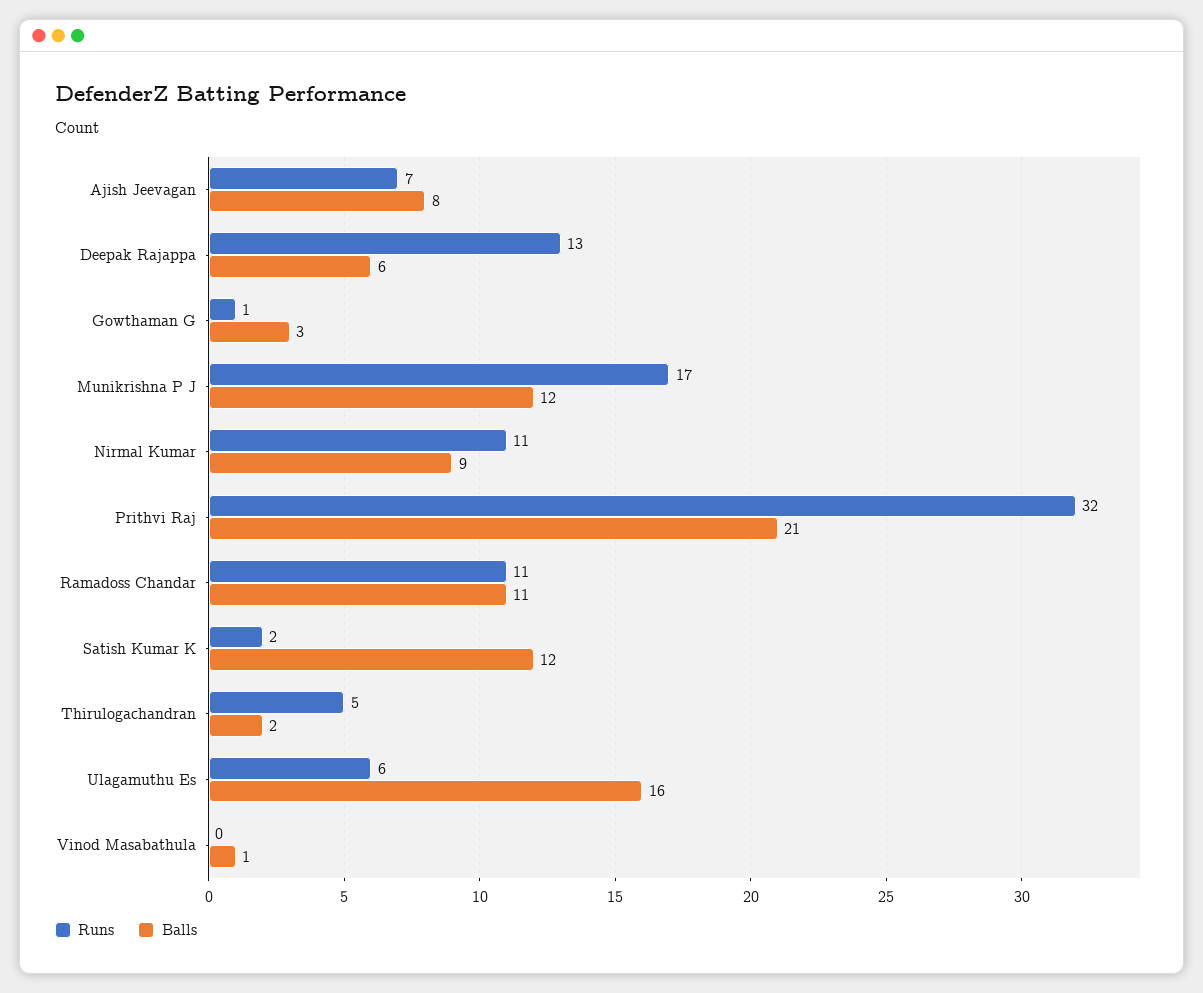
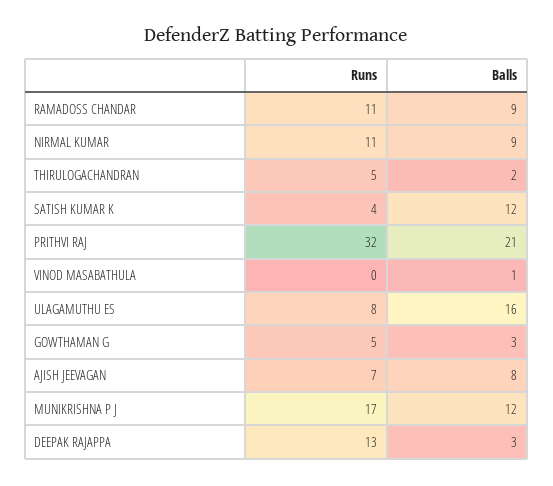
  {
    "Runs": {
      "Ajish Jeevagan": 7,
      "Deepak Rajappa": 13,
-     "Gowthaman G": 1,
+     "Gowthaman G": 5,
      "Munikrishna P J": 17,
      "Nirmal Kumar": 11,
      "Prithvi Raj": 32,
      "Ramadoss Chandar": 11,
-     "Satish Kumar K": 2,
+     "Satish Kumar K": 4,
      "Thirulogachandran": 5,
-     "Ulagamuthu Es": 6,
+     "Ulagamuthu Es": 8,
      "Vinod Masabathula": 0
    },
    "Balls": {
      "Ajish Jeevagan": 8,
-     "Deepak Rajappa": 6,
+     "Deepak Rajappa": 3,
      "Gowthaman G": 3,
      "Munikrishna P J": 12,
      "Nirmal Kumar": 9,
      "Prithvi Raj": 21,
-     "Ramadoss Chandar": 11,
+     "Ramadoss Chandar": 9,
      "Satish Kumar K": 12,
      "Thirulogachandran": 2,
      "Ulagamuthu Es": 16,
      "Vinod Masabathula": 1
    }
  }

